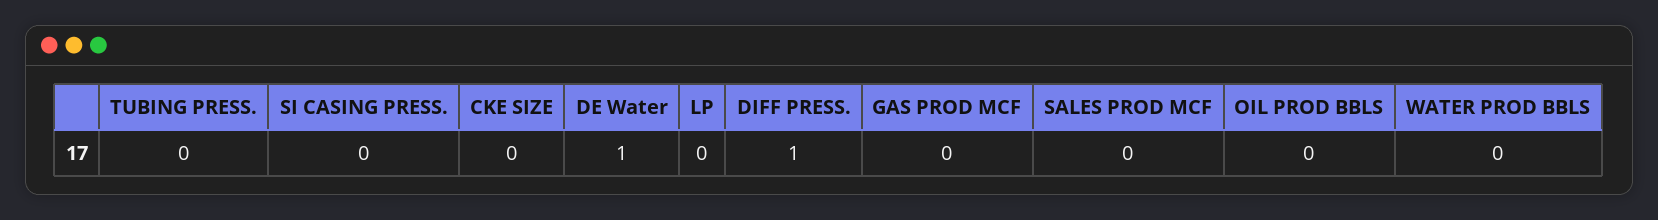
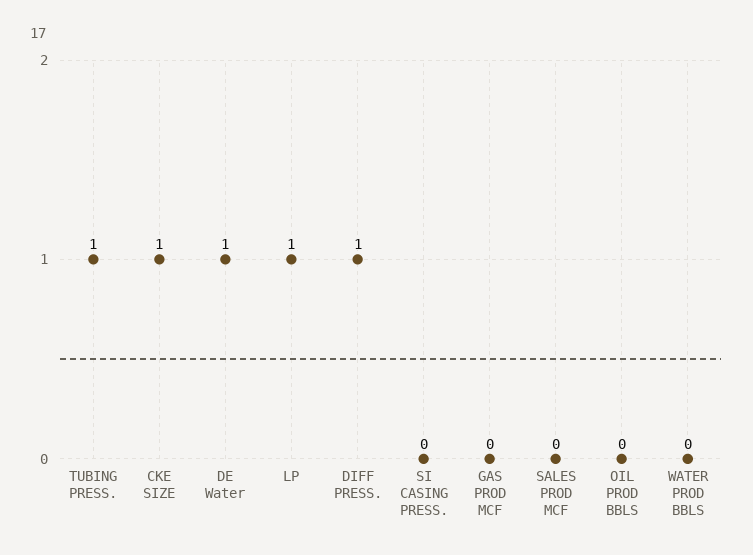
  {
-   "TUBING PRESS.": 0,
+   "TUBING PRESS.": 1,
    "SI CASING PRESS.": 0,
-   "CKE SIZE": 0,
+   "CKE SIZE": 1,
    "DE Water": 1,
-   "LP": 0,
+   "LP": 1,
    "DIFF PRESS.": 1,
    "GAS PROD MCF": 0,
    "SALES PROD MCF": 0,
    "OIL PROD BBLS": 0,
    "WATER PROD BBLS": 0
  }

